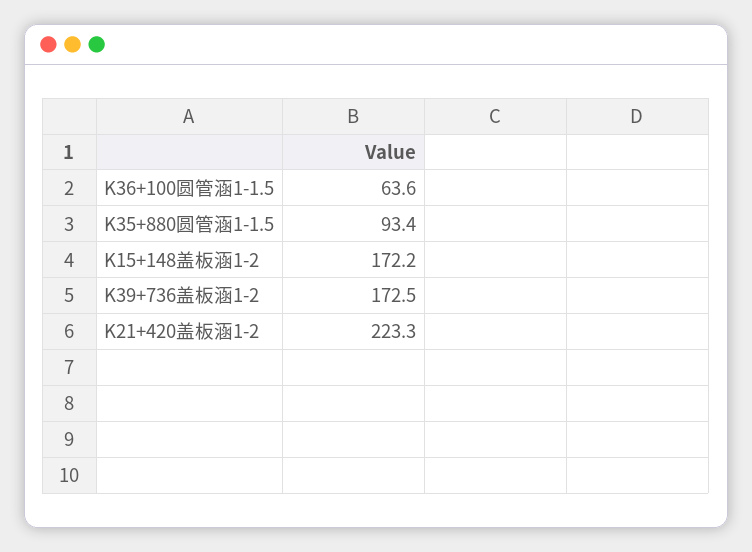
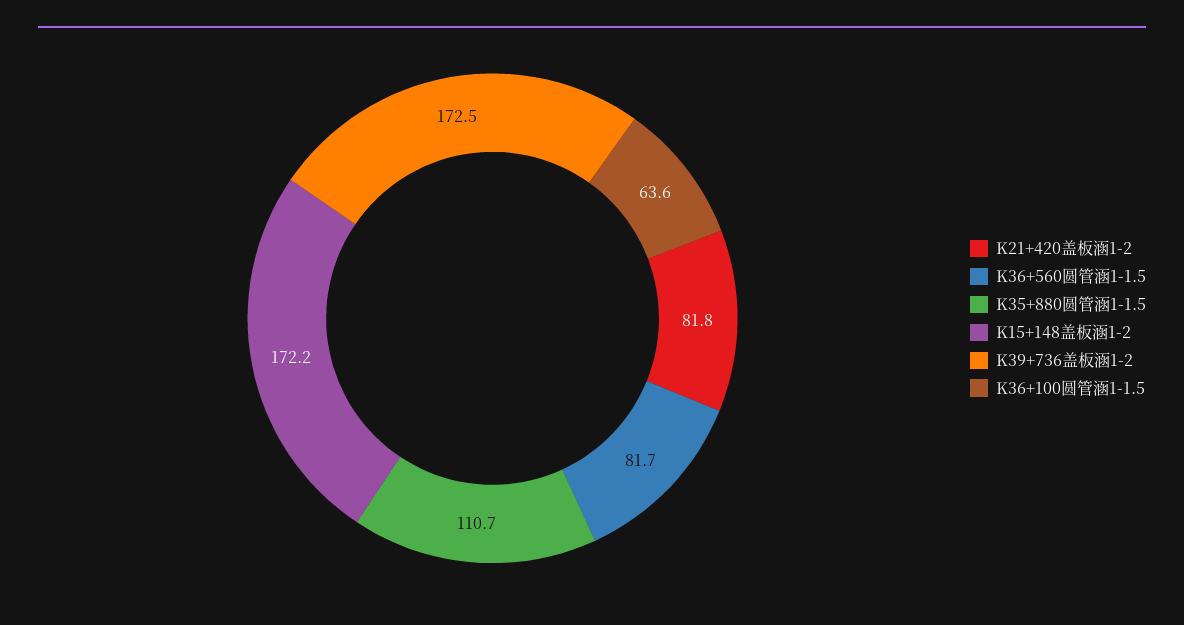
  {
    "K36+100圆管涵1-1.5": 63.6,
-   "K35+880圆管涵1-1.5": 93.4,
+   "K35+880圆管涵1-1.5": 110.7,
    "K15+148盖板涵1-2": 172.2,
    "K39+736盖板涵1-2": 172.5,
-   "K21+420盖板涵1-2": 223.3
+   "K21+420盖板涵1-2": 81.8,
+   "K36+560圆管涵1-1.5": 81.7
  }

